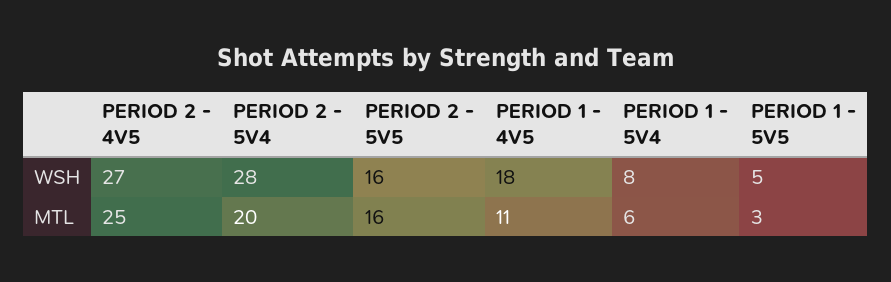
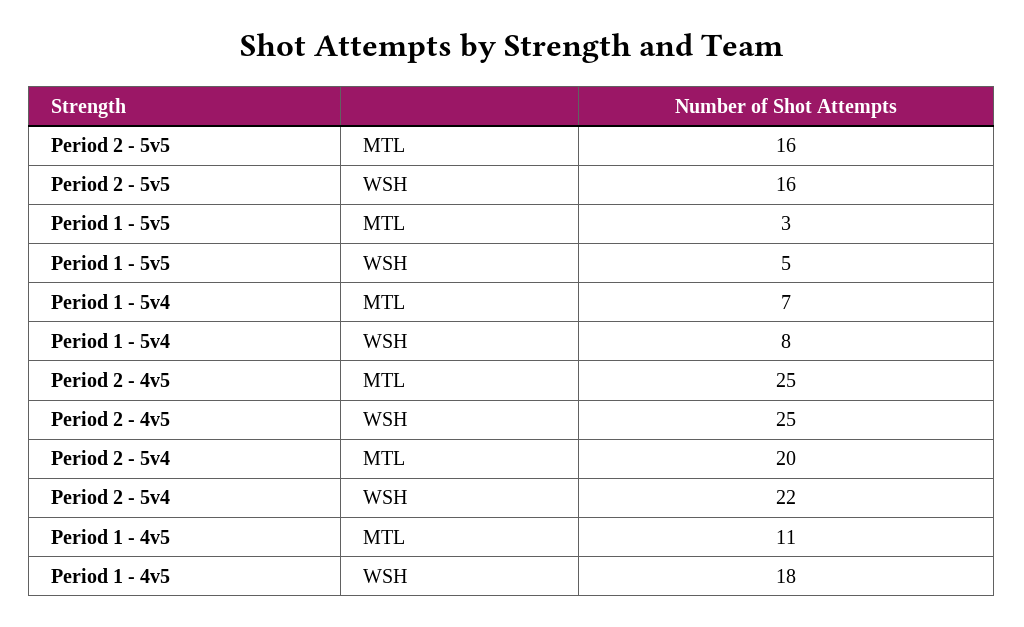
  {
    "PERIOD 2 - 4V5": {
-     "WSH": 27,
+     "WSH": 25,
      "MTL": 25
    },
    "PERIOD 2 - 5V4": {
-     "WSH": 28,
+     "WSH": 22,
      "MTL": 20
    },
    "PERIOD 2 - 5V5": {
      "WSH": 16,
      "MTL": 16
    },
    "PERIOD 1 - 4V5": {
      "WSH": 18,
      "MTL": 11
    },
    "PERIOD 1 - 5V4": {
      "WSH": 8,
-     "MTL": 6
+     "MTL": 7
    },
    "PERIOD 1 - 5V5": {
      "WSH": 5,
      "MTL": 3
    }
  }

